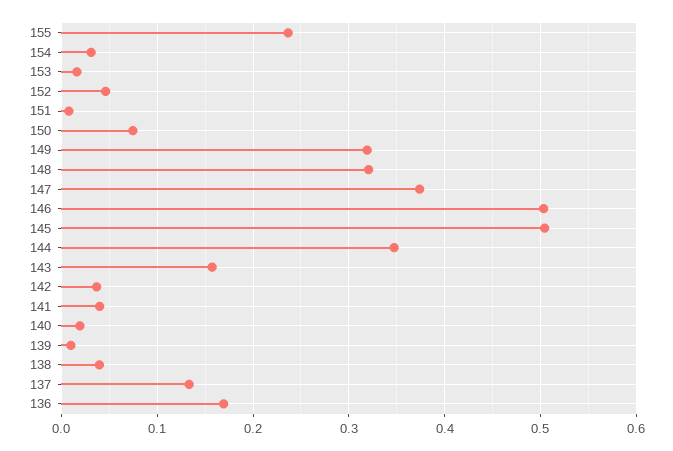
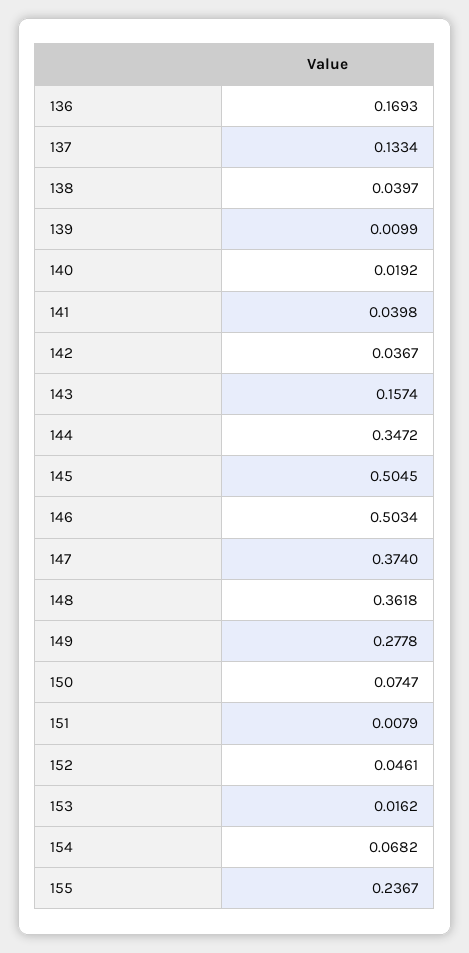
  {
    "155": 0.2367,
-   "154": 0.03,
+   "154": 0.0682,
    "153": 0.0162,
    "152": 0.0461,
    "151": 0.0079,
    "150": 0.0747,
-   "149": 0.32,
+   "149": 0.2778,
-   "148": 0.32,
+   "148": 0.3618,
    "147": 0.374,
    "146": 0.5034,
    "145": 0.5045,
    "144": 0.3472,
    "143": 0.1574,
    "142": 0.0367,
    "141": 0.0398,
    "140": 0.0192,
    "139": 0.0099,
    "138": 0.0397,
    "137": 0.1334,
    "136": 0.1693
  }

